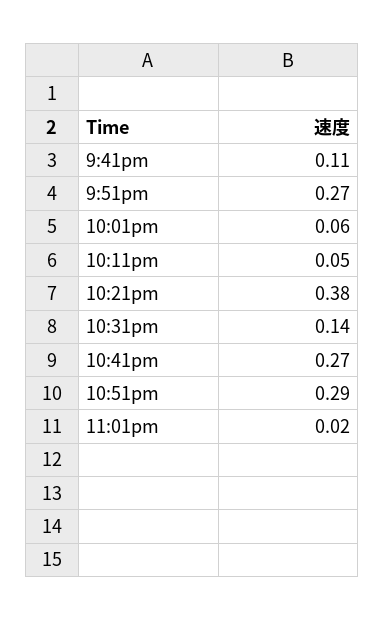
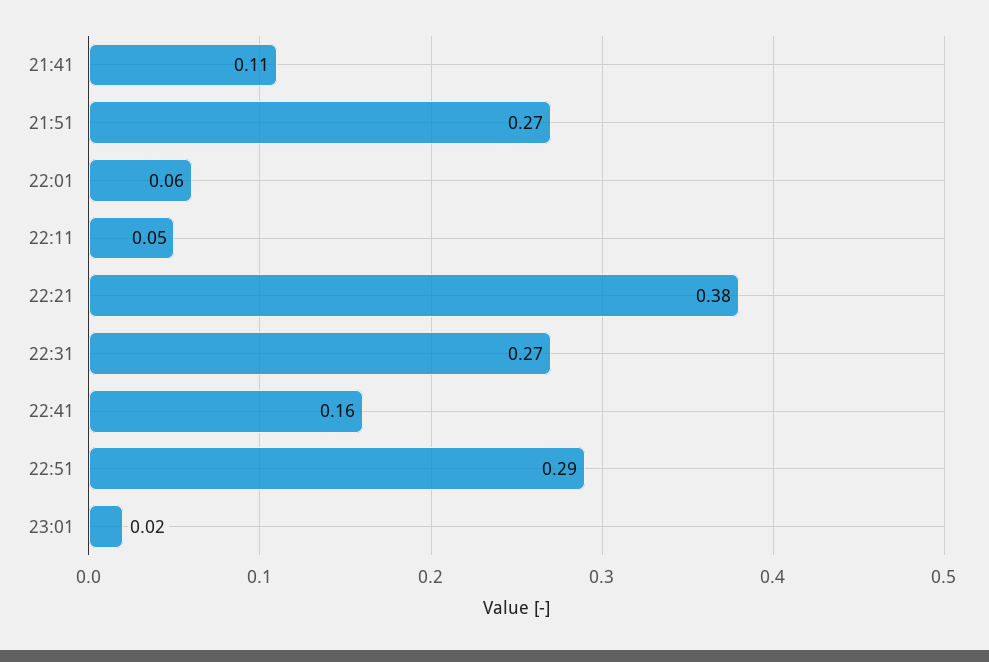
  {
    "9:41pm": 0.11,
    "9:51pm": 0.27,
    "10:01pm": 0.06,
    "10:11pm": 0.05,
    "10:21pm": 0.38,
-   "10:31pm": 0.14,
+   "10:31pm": 0.27,
-   "10:41pm": 0.27,
+   "10:41pm": 0.16,
    "10:51pm": 0.29,
    "11:01pm": 0.02
  }

